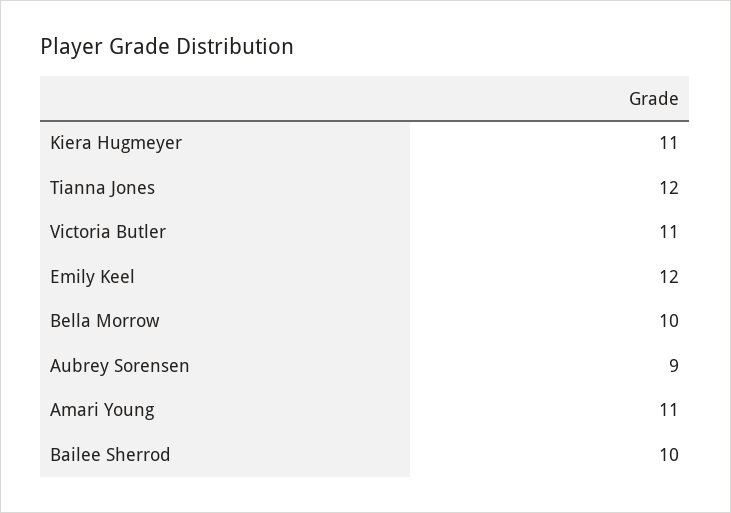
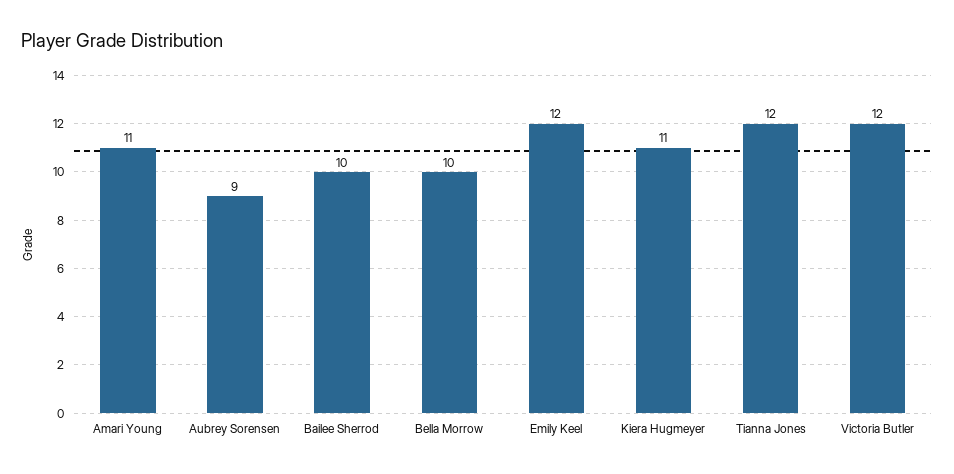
  {
    "Kiera Hugmeyer": 11,
    "Tianna Jones": 12,
-   "Victoria Butler": 11,
+   "Victoria Butler": 12,
    "Emily Keel": 12,
    "Bella Morrow": 10,
    "Aubrey Sorensen": 9,
    "Amari Young": 11,
    "Bailee Sherrod": 10
  }

